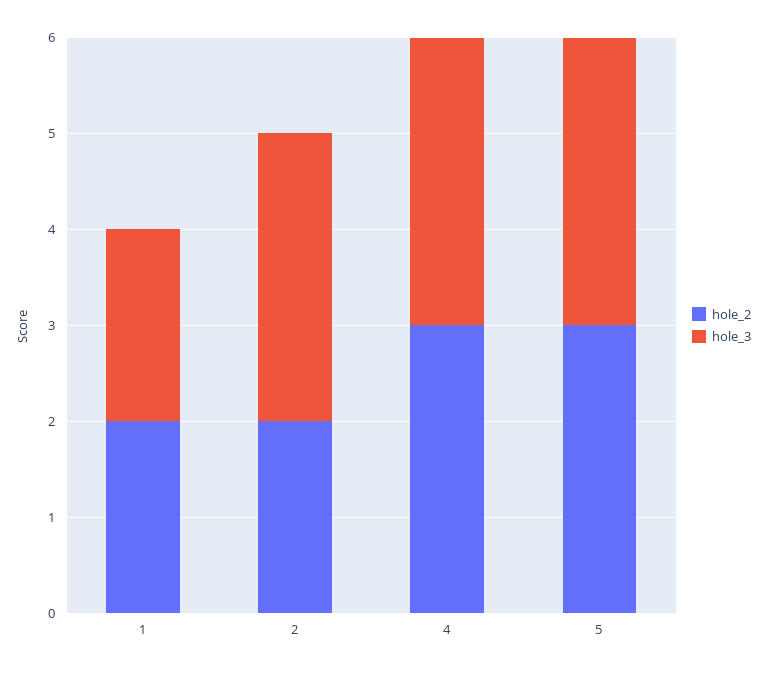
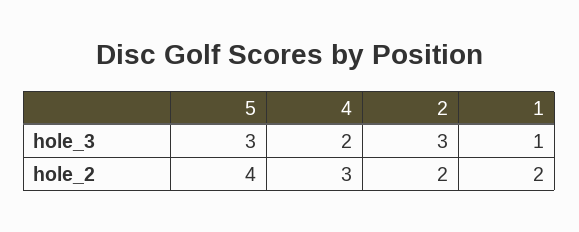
  {
    "hole_2": {
      "1": 2,
      "2": 2,
      "4": 3,
-     "5": 3
+     "5": 4
    },
    "hole_3": {
-     "1": 2,
+     "1": 1,
      "2": 3,
-     "4": 3,
+     "4": 2,
      "5": 3
    }
  }

